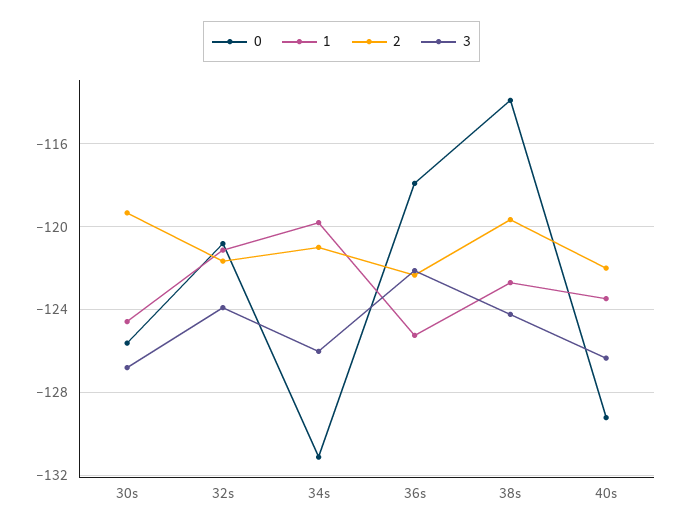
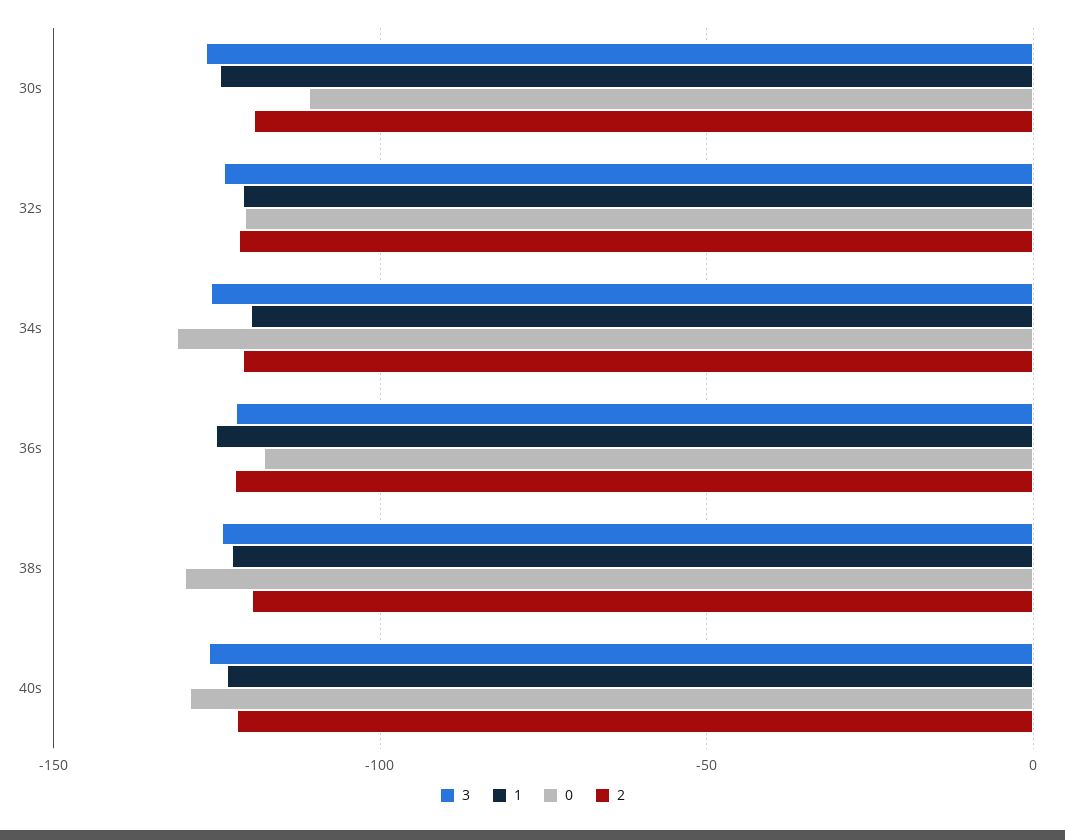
  {
    "0": {
-     "30s": -125.5,
+     "30s": -110,
      "32s": -121,
      "34s": -131,
      "36s": -118,
-     "38s": -114,
+     "38s": -130,
      "40s": -129
    },
    "1": {
      "30s": -124.5,
      "32s": -121,
      "34s": -120,
      "36s": -125,
      "38s": -122.5,
      "40s": -123.5
    },
    "2": {
      "30s": -119.5,
      "32s": -121.5,
      "34s": -121,
      "36s": -122.5,
      "38s": -119.5,
      "40s": -122
    },
    "3": {
      "30s": -127,
      "32s": -124,
      "34s": -126,
      "36s": -122,
      "38s": -124,
      "40s": -126.5
    }
  }

